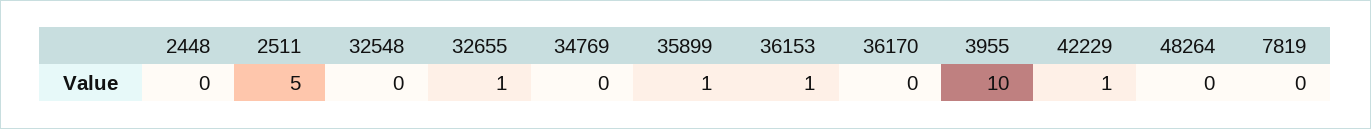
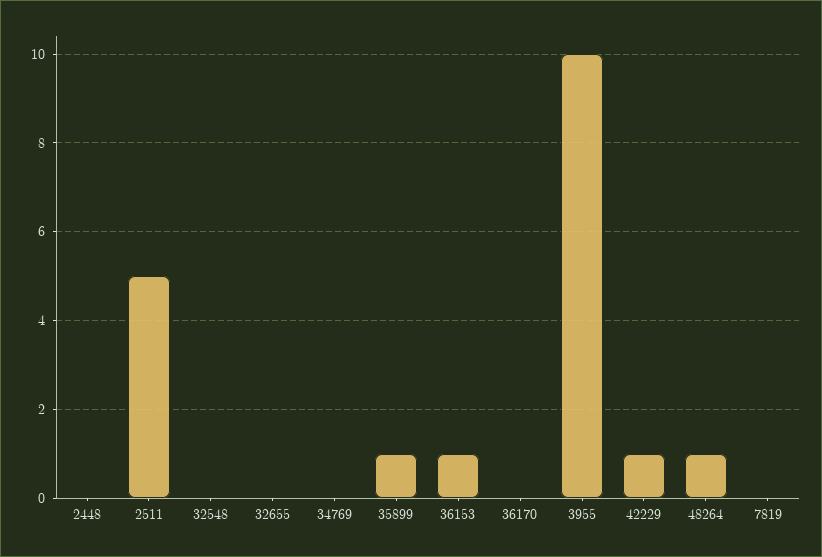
  {
    "2448": 0,
    "2511": 5,
    "32548": 0,
-   "32655": 1,
+   "32655": 0,
    "34769": 0,
    "35899": 1,
    "36153": 1,
    "36170": 0,
    "3955": 10,
    "42229": 1,
-   "48264": 0,
+   "48264": 1,
    "7819": 0
  }

